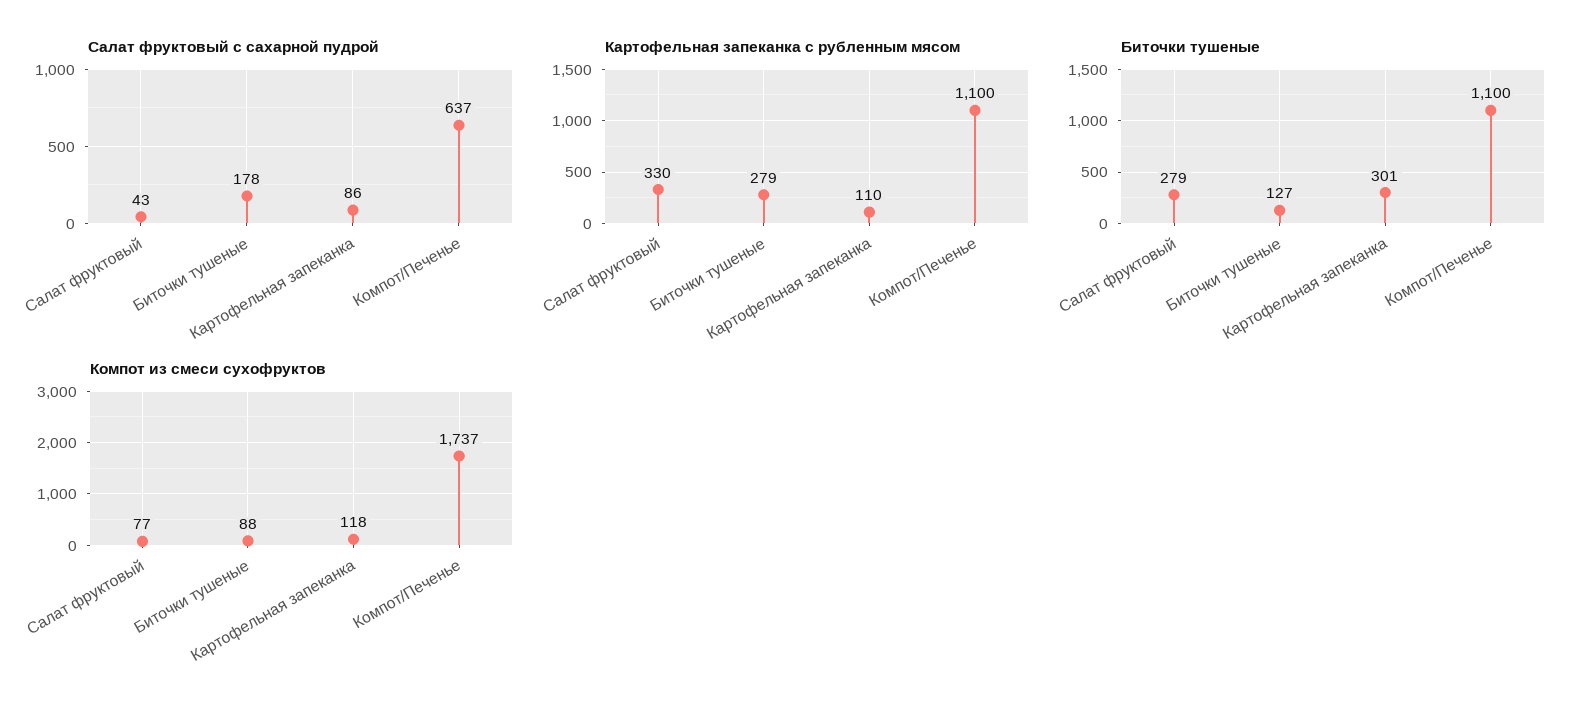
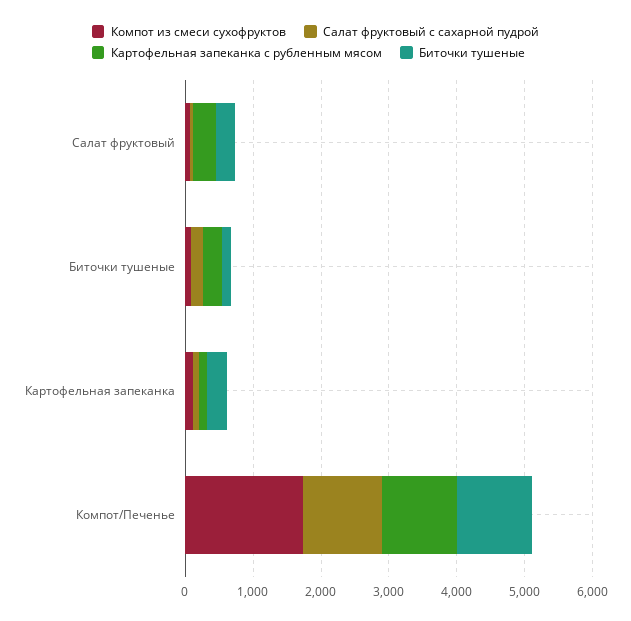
  {
    "Салат фруктовый с сахарной пудрой": {
      "Салат фруктовый": 43,
      "Биточки тушеные": 178,
      "Картофельная запеканка": 86,
-     "Компот/Печенье": 637
+     "Компот/Печенье": 1200
    },
    "Картофельная запеканка с рубленным мясом": {
      "Салат фруктовый": 330,
      "Биточки тушеные": 279,
      "Картофельная запеканка": 110,
      "Компот/Печенье": 1100
    },
    "Биточки тушеные": {
      "Салат фруктовый": 279,
      "Биточки тушеные": 127,
      "Картофельная запеканка": 301,
      "Компот/Печенье": 1100
    },
    "Компот из смеси сухофруктов": {
      "Салат фруктовый": 77,
      "Биточки тушеные": 88,
      "Картофельная запеканка": 118,
      "Компот/Печенье": 1737
    }
  }

